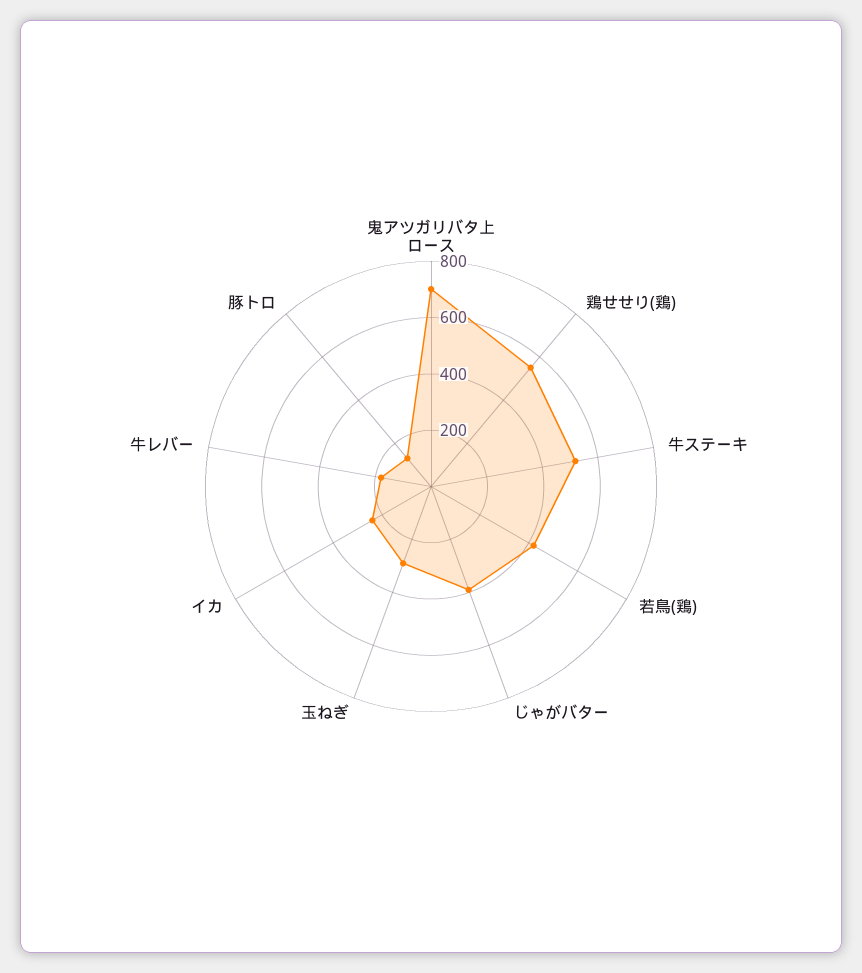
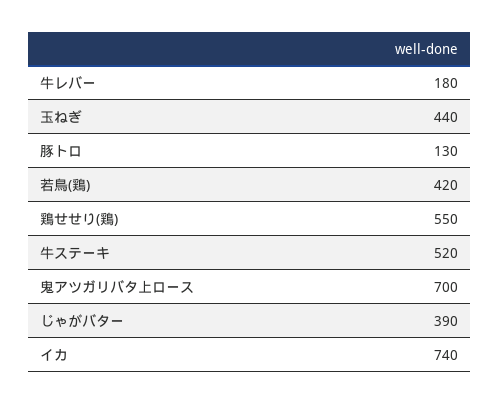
  {
    "鬼アツガリバタ上ロース": 700,
    "鶏せせり(鶏)": 550,
    "牛ステーキ": 520,
    "若鳥(鶏)": 420,
    "じゃがバター": 390,
-   "玉ねぎ": 300,
+   "玉ねぎ": 440,
-   "イカ": 250,
+   "イカ": 740,
    "牛レバー": 180,
    "豚トロ": 130
  }

